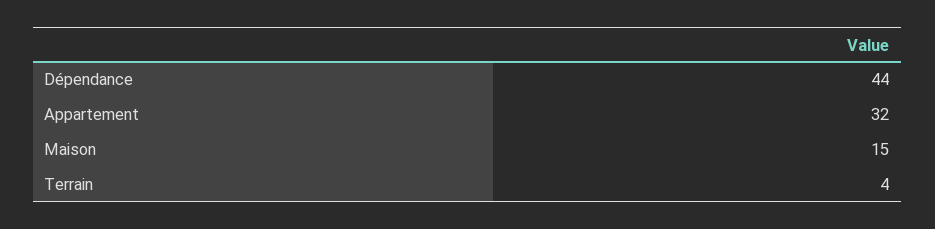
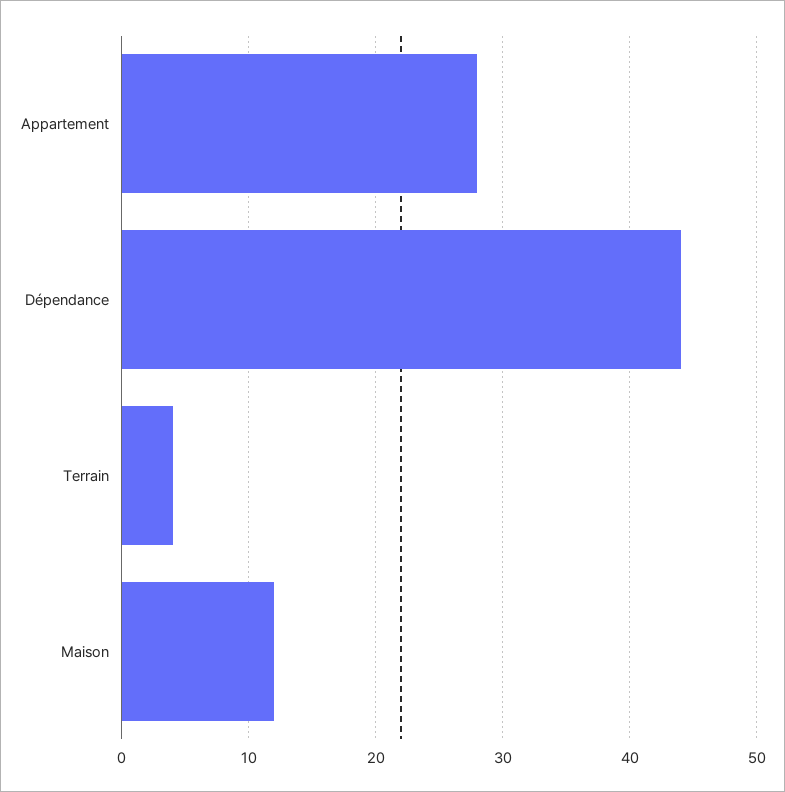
  {
    "Dépendance": 44,
-   "Appartement": 32,
+   "Appartement": 28,
-   "Maison": 15,
+   "Maison": 12,
    "Terrain": 4
  }

